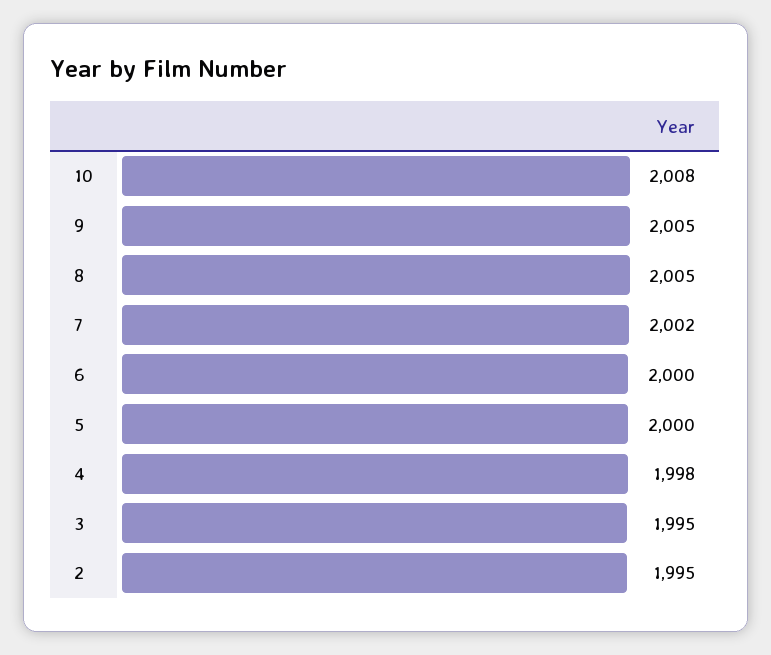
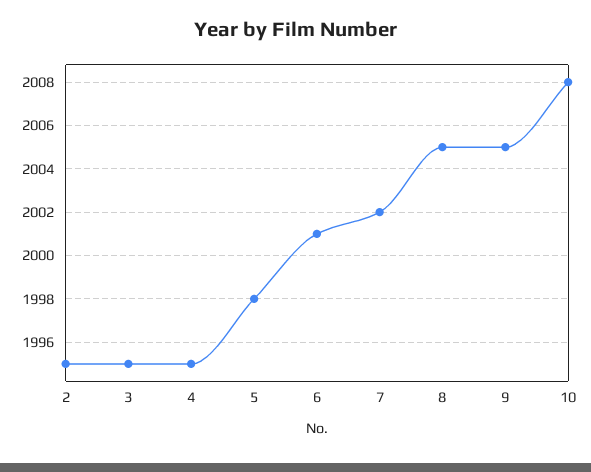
  {
    "10": 2008,
    "9": 2005,
    "8": 2005,
    "7": 2002,
-   "6": 2000,
+   "6": 2001,
-   "5": 2000,
+   "5": 1998,
-   "4": 1998,
+   "4": 1995,
    "3": 1995,
    "2": 1995
  }

